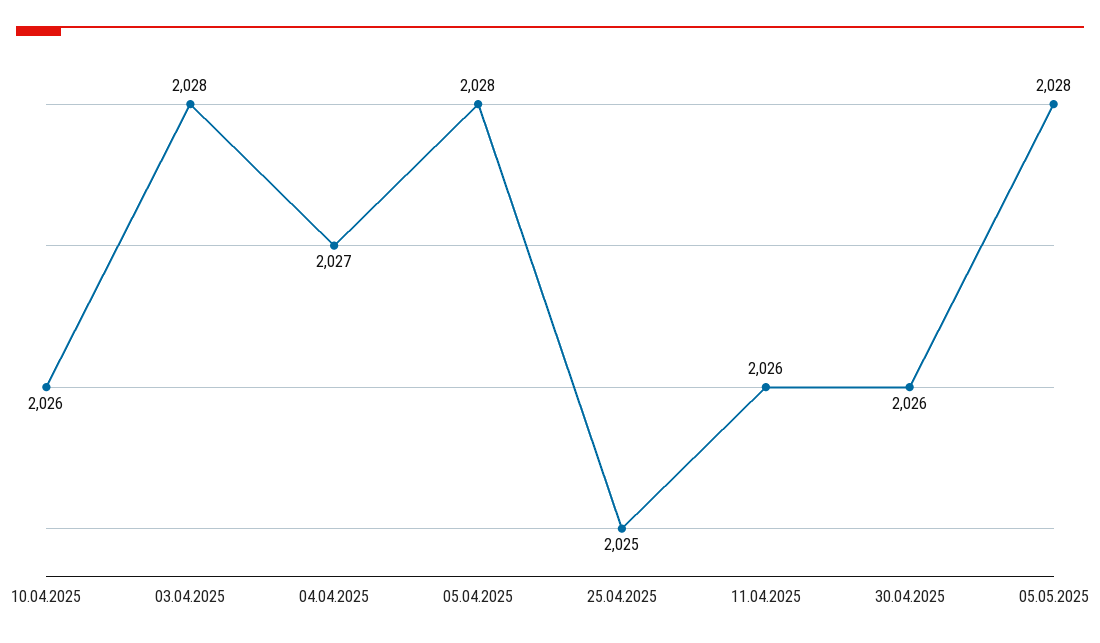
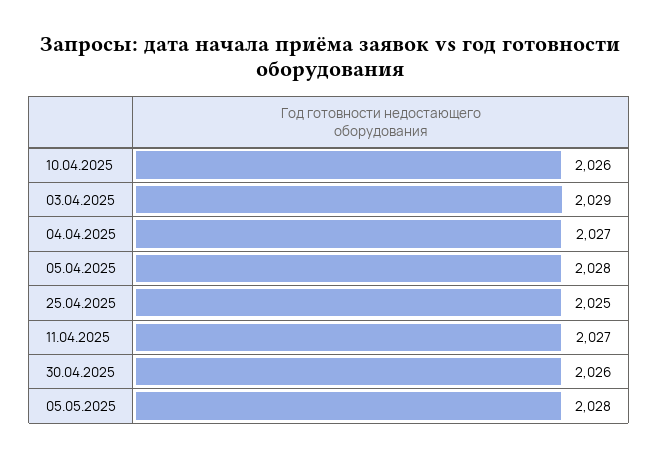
  {
    "10.04.2025": 2026,
-   "03.04.2025": 2028,
+   "03.04.2025": 2029,
    "04.04.2025": 2027,
    "05.04.2025": 2028,
    "25.04.2025": 2025,
-   "11.04.2025": 2026,
+   "11.04.2025": 2027,
    "30.04.2025": 2026,
    "05.05.2025": 2028
  }

